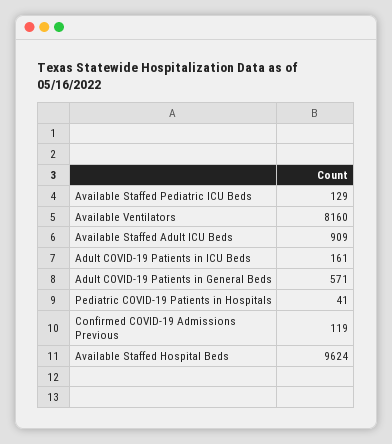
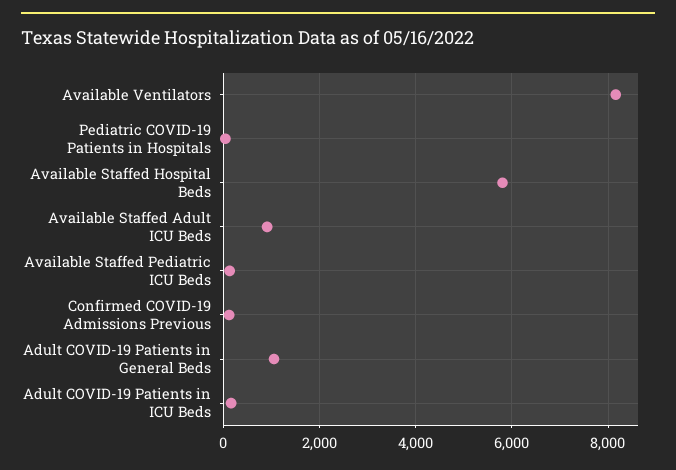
  {
    "Available Staffed Pediatric ICU Beds": 129,
    "Available Ventilators": 8160,
    "Available Staffed Adult ICU Beds": 909,
    "Adult COVID-19 Patients in ICU Beds": 161,
-   "Adult COVID-19 Patients in General Beds": 571,
+   "Adult COVID-19 Patients in General Beds": 1000,
    "Pediatric COVID-19 Patients in Hospitals": 41,
    "Confirmed COVID-19 Admissions Previous": 119,
-   "Available Staffed Hospital Beds": 9624
+   "Available Staffed Hospital Beds": 5800
  }

